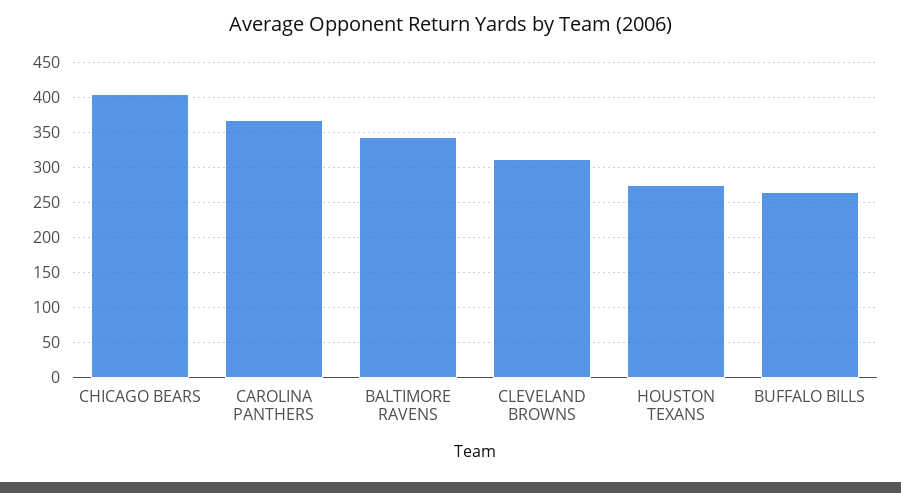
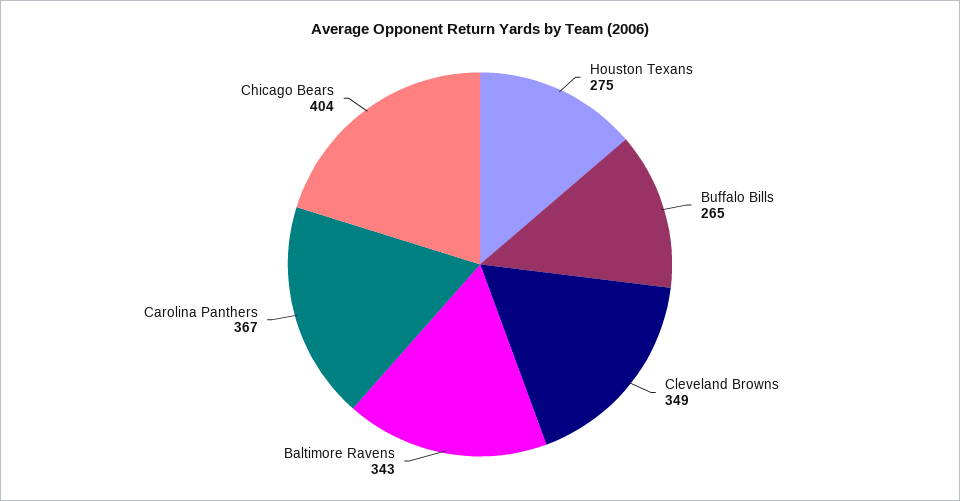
  {
    "CHICAGO BEARS": 404,
    "CAROLINA PANTHERS": 367,
    "BALTIMORE RAVENS": 343,
-   "CLEVELAND BROWNS": 310,
+   "CLEVELAND BROWNS": 349,
    "HOUSTON TEXANS": 275,
    "BUFFALO BILLS": 265
  }

